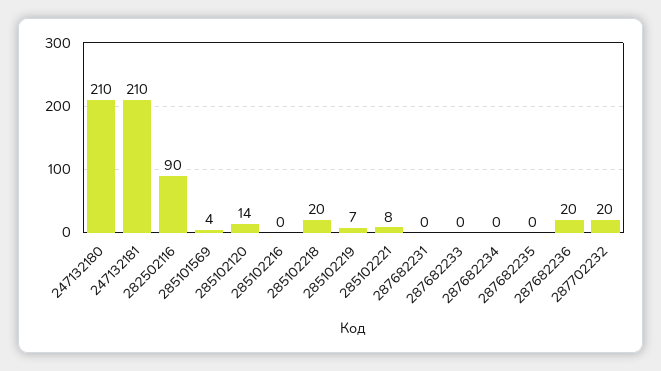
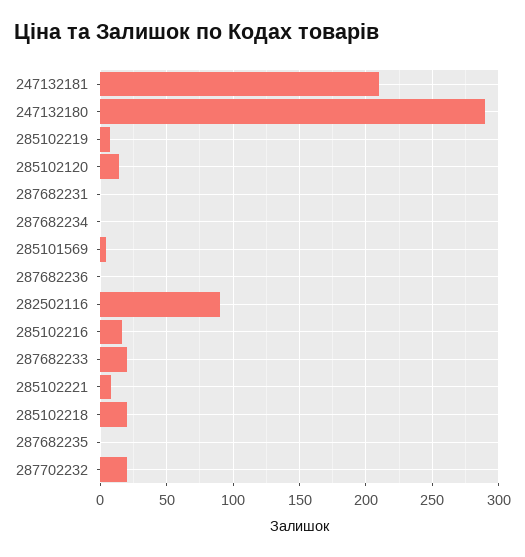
  {
-   "247132180": 210,
+   "247132180": 290,
    "247132181": 210,
    "282502116": 90,
    "285101569": 4,
    "285102120": 14,
-   "285102216": 0,
+   "285102216": 15,
    "285102218": 20,
    "285102219": 7,
    "285102221": 8,
    "287682231": 0,
-   "287682233": 0,
+   "287682233": 20,
    "287682234": 0,
    "287682235": 0,
-   "287682236": 20,
+   "287682236": 0,
    "287702232": 20
  }

